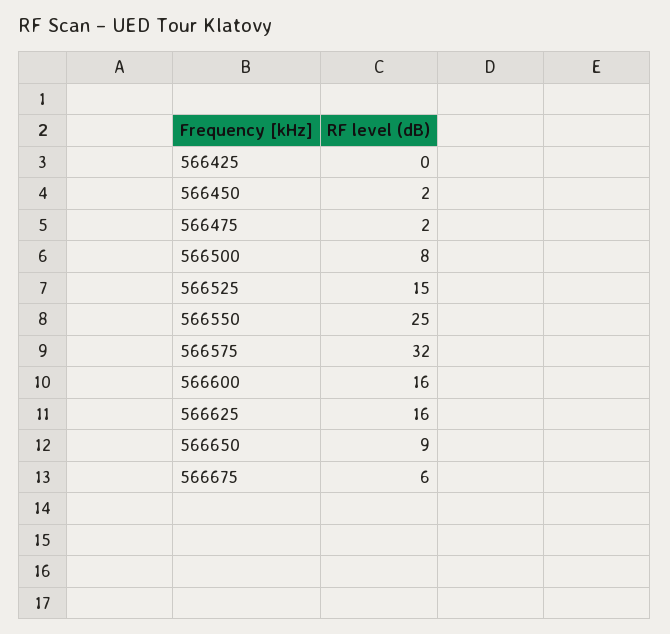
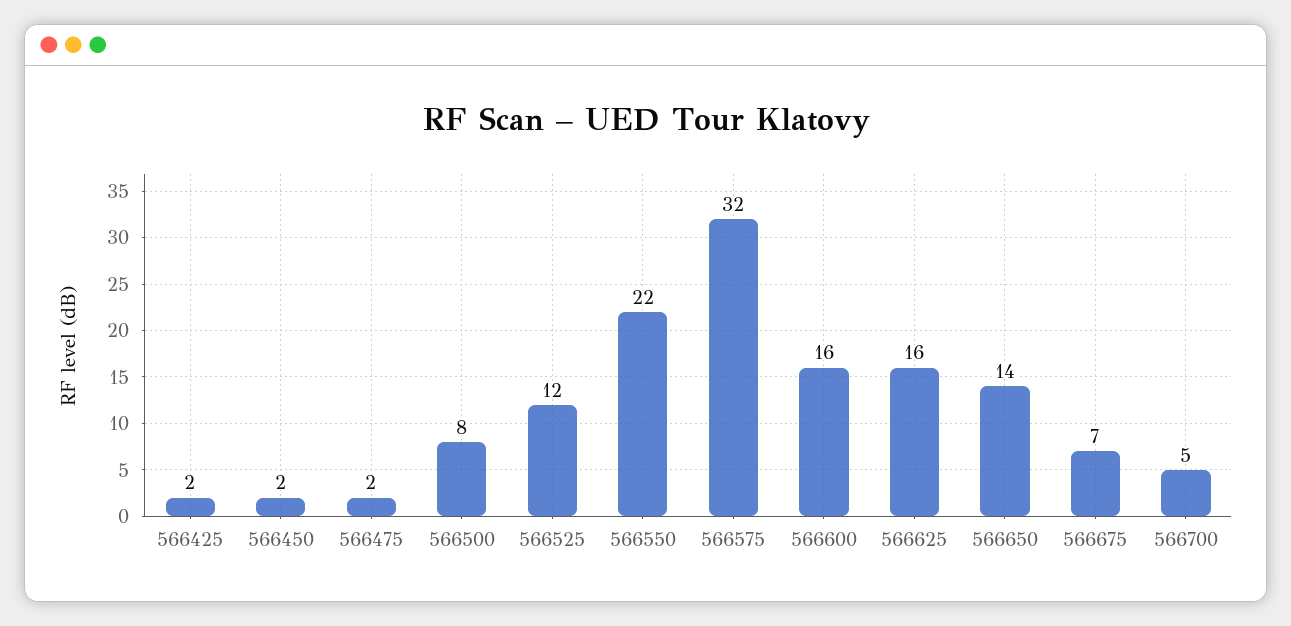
  {
-   "566425": 0,
+   "566425": 2,
    "566450": 2,
    "566475": 2,
    "566500": 8,
-   "566525": 15,
+   "566525": 12,
-   "566550": 25,
+   "566550": 22,
    "566575": 32,
    "566600": 16,
    "566625": 16,
-   "566650": 9,
+   "566650": 14,
-   "566675": 6
+   "566675": 7,
+   "566700": 5
  }

